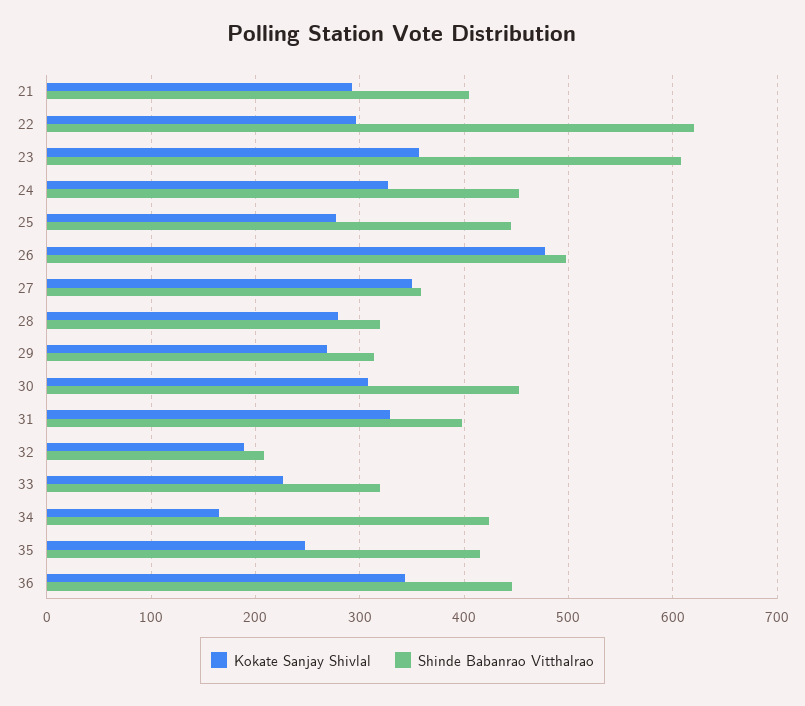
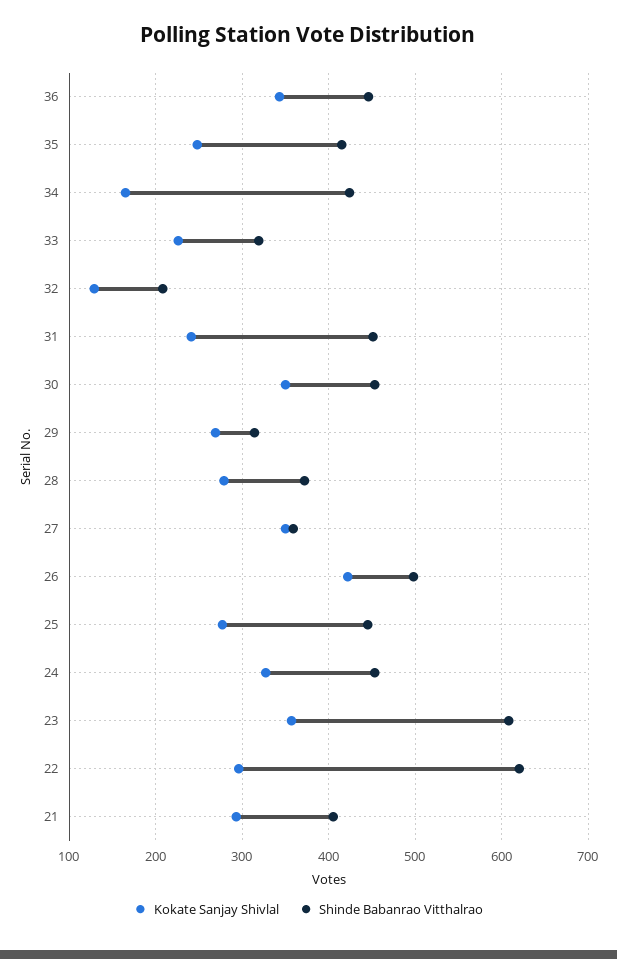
  {
    "Kokate Sanjay Shivlal": {
      "21": 290,
      "22": 300,
      "23": 360,
      "24": 330,
      "25": 280,
-     "26": 480,
+     "26": 420,
      "27": 350,
      "28": 280,
      "29": 270,
-     "30": 310,
+     "30": 350,
-     "31": 330,
+     "31": 240,
-     "32": 190,
+     "32": 130,
      "33": 230,
      "34": 170,
      "35": 250,
      "36": 340
    },
    "Shinde Babanrao Vitthalrao": {
      "21": 410,
      "22": 620,
      "23": 610,
      "24": 450,
      "25": 450,
      "26": 500,
      "27": 360,
-     "28": 320,
+     "28": 370,
      "29": 310,
      "30": 450,
-     "31": 400,
+     "31": 450,
      "32": 210,
      "33": 320,
      "34": 420,
      "35": 420,
      "36": 450
    }
  }

